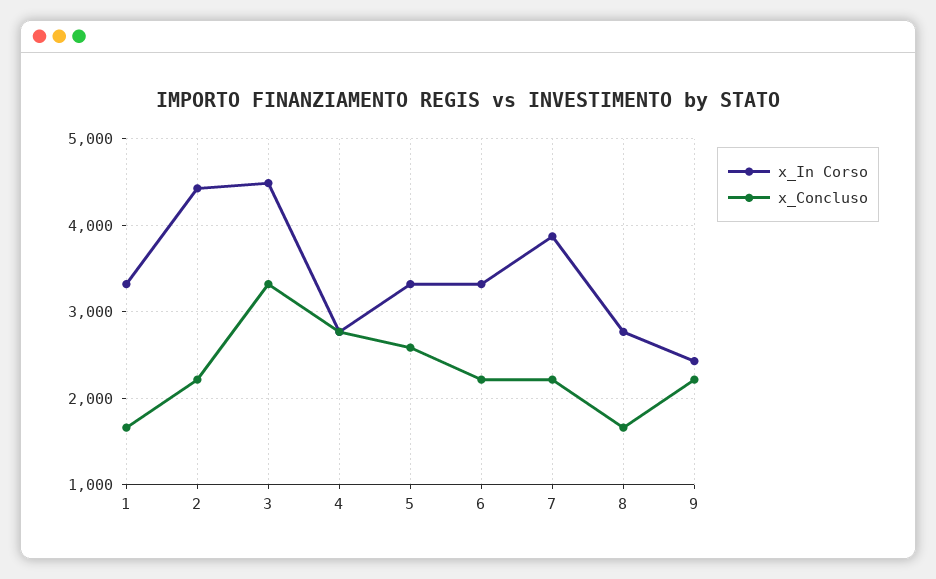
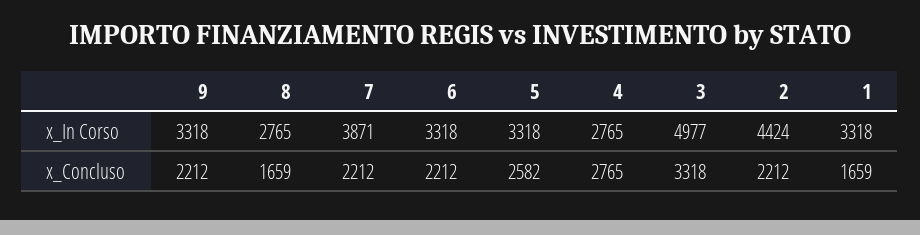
  {
    "x_In Corso": {
      "1": 3318,
      "2": 4424,
-     "3": 4500,
+     "3": 4977,
      "4": 2765,
      "5": 3318,
      "6": 3318,
      "7": 3871,
      "8": 2765,
-     "9": 2400
+     "9": 3318
    },
    "x_Concluso": {
      "1": 1659,
      "2": 2212,
      "3": 3318,
      "4": 2765,
      "5": 2582,
      "6": 2212,
      "7": 2212,
      "8": 1659,
      "9": 2212
    }
  }

